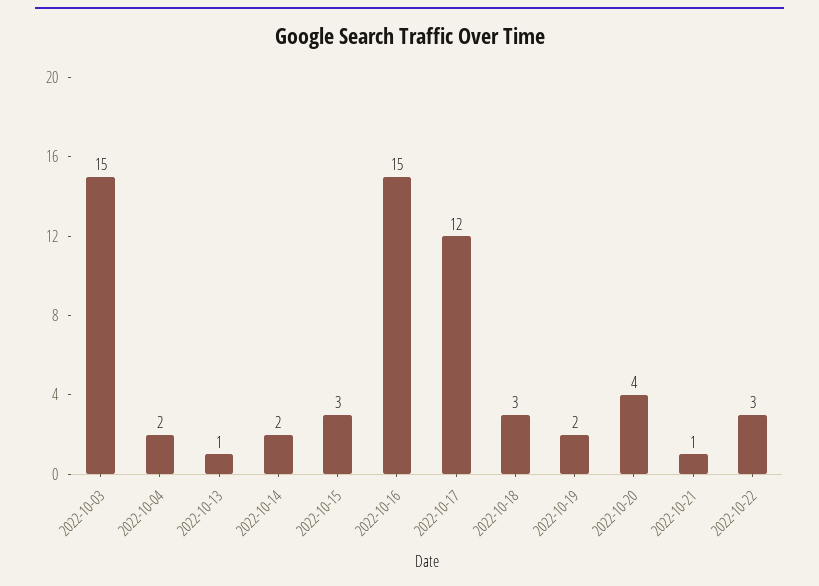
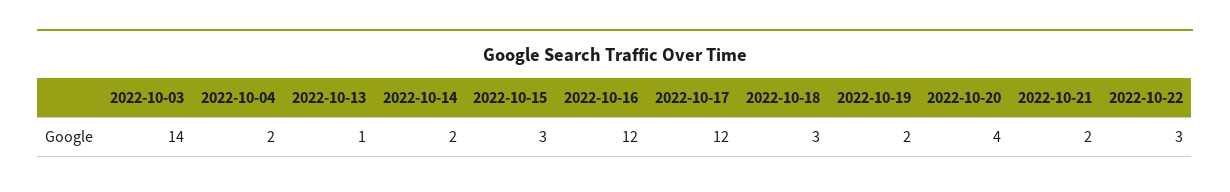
  {
-   "2022-10-03": 15,
+   "2022-10-03": 14,
    "2022-10-04": 2,
    "2022-10-13": 1,
    "2022-10-14": 2,
    "2022-10-15": 3,
-   "2022-10-16": 15,
+   "2022-10-16": 12,
    "2022-10-17": 12,
    "2022-10-18": 3,
    "2022-10-19": 2,
    "2022-10-20": 4,
-   "2022-10-21": 1,
+   "2022-10-21": 2,
    "2022-10-22": 3
  }

